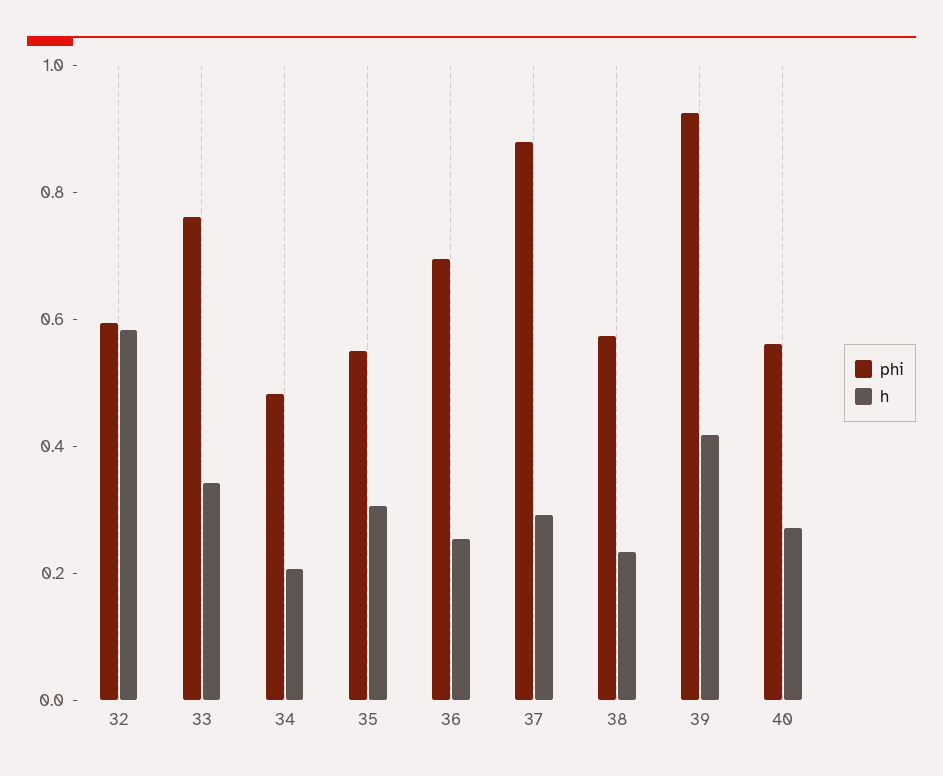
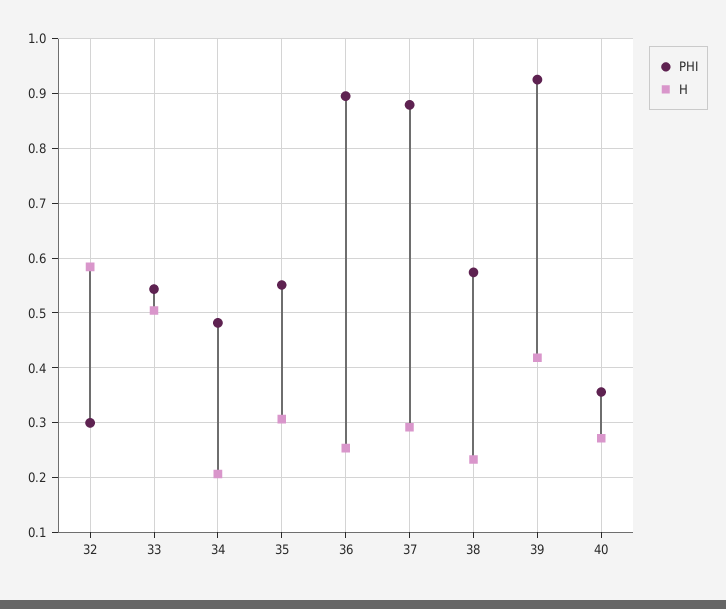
  {
    "phi": {
-     "32": 0.6,
+     "32": 0.3,
-     "33": 0.75,
+     "33": 0.54,
      "34": 0.48,
      "35": 0.56,
-     "36": 0.7,
+     "36": 0.9,
      "37": 0.88,
      "38": 0.58,
      "39": 0.92,
-     "40": 0.55
+     "40": 0.36
    },
    "h": {
      "32": 0.58,
-     "33": 0.35,
+     "33": 0.5,
      "34": 0.2,
      "35": 0.3,
      "36": 0.26,
      "37": 0.3,
      "38": 0.24,
      "39": 0.42,
      "40": 0.28
    }
  }

